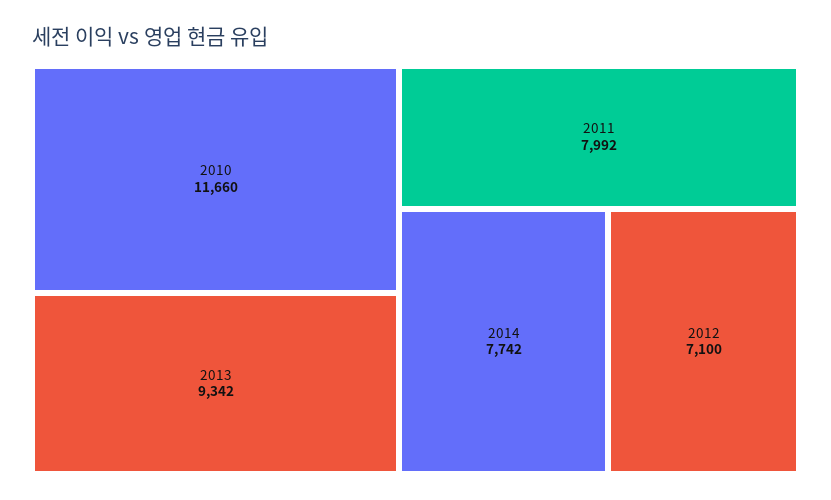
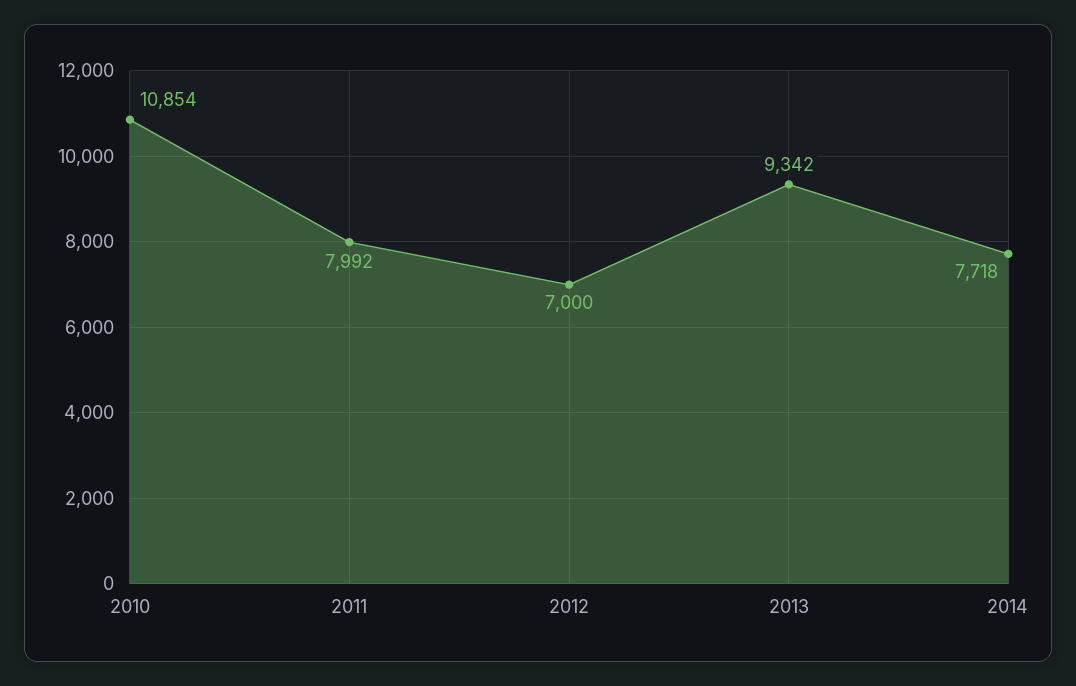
  {
-   "2010": 11660,
+   "2010": 10854,
    "2013": 9342,
    "2011": 7992,
-   "2014": 7742,
+   "2014": 7718,
-   "2012": 7100
+   "2012": 7000
  }

